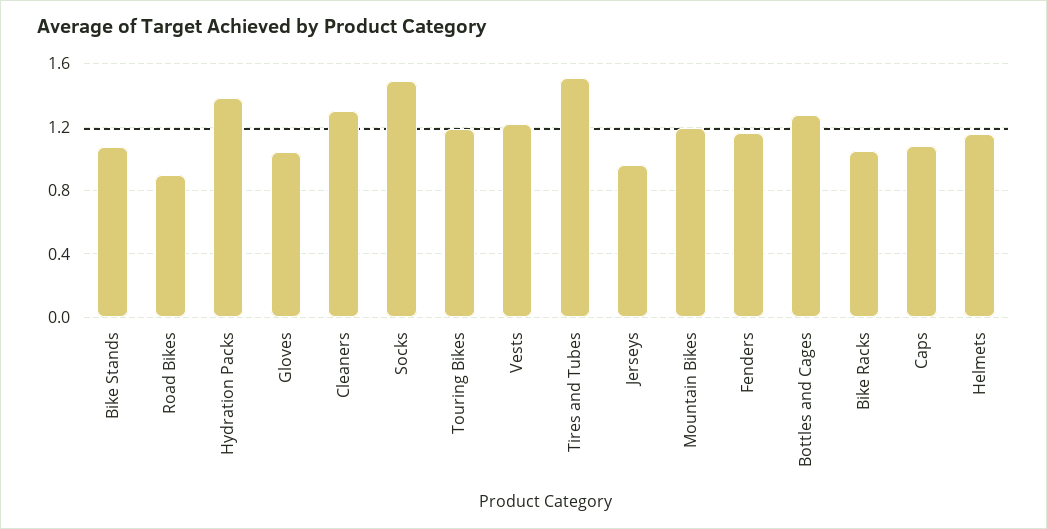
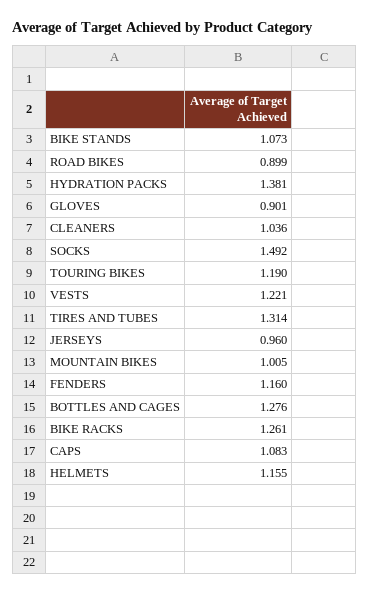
  {
    "Bike Stands": 1.073,
    "Road Bikes": 0.899,
    "Hydration Packs": 1.381,
-   "Gloves": 1.05,
+   "Gloves": 0.901,
-   "Cleaners": 1.3,
+   "Cleaners": 1.036,
    "Socks": 1.492,
    "Touring Bikes": 1.19,
    "Vests": 1.221,
-   "Tires and Tubes": 1.5,
+   "Tires and Tubes": 1.314,
    "Jerseys": 0.96,
-   "Mountain Bikes": 1.2,
+   "Mountain Bikes": 1.005,
    "Fenders": 1.16,
    "Bottles and Cages": 1.276,
-   "Bike Racks": 1.05,
+   "Bike Racks": 1.261,
    "Caps": 1.083,
    "Helmets": 1.155
  }

